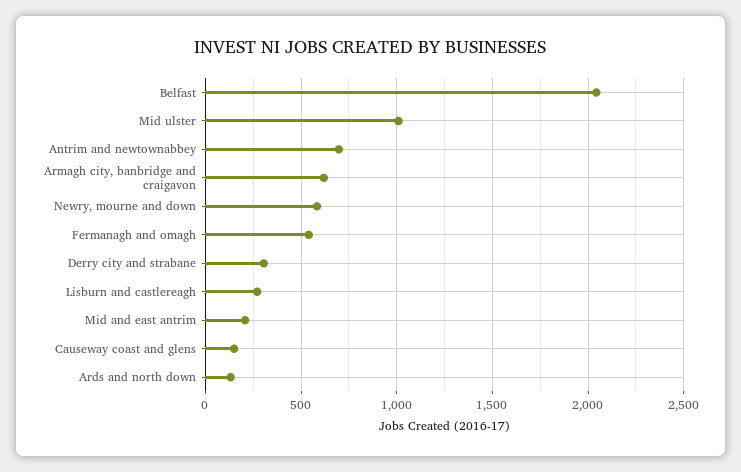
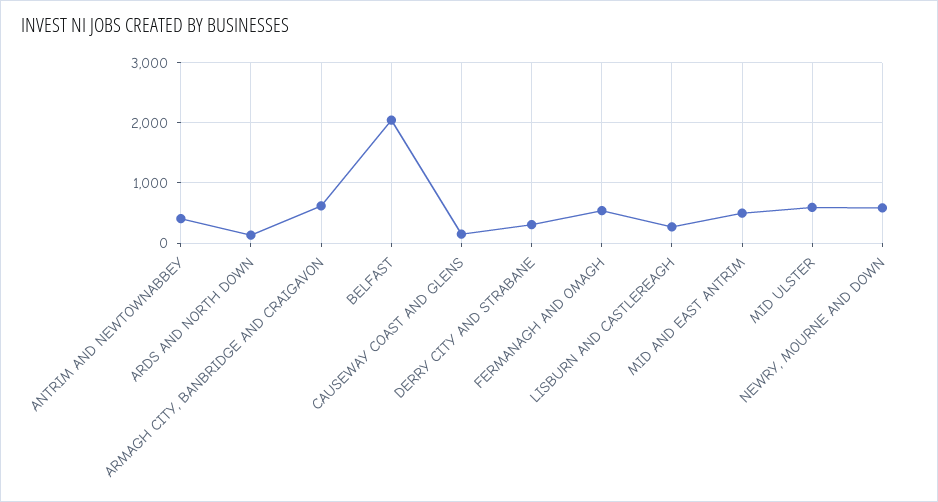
  {
    "Belfast": 2050,
-   "Mid ulster": 1000,
+   "Mid ulster": 600,
-   "Antrim and newtownabbey": 700,
+   "Antrim and newtownabbey": 400,
    "Armagh city, banbridge and craigavon": 600,
    "Newry, mourne and down": 600,
    "Fermanagh and omagh": 550,
    "Derry city and strabane": 300,
    "Lisburn and castlereagh": 250,
-   "Mid and east antrim": 200,
+   "Mid and east antrim": 500,
    "Causeway coast and glens": 150,
    "Ards and north down": 150
  }

